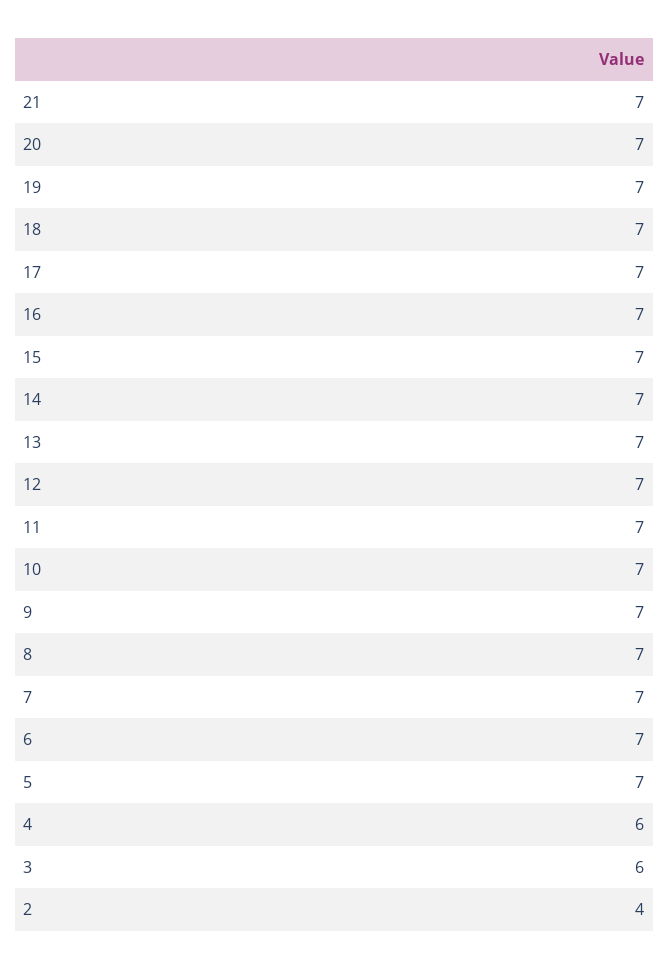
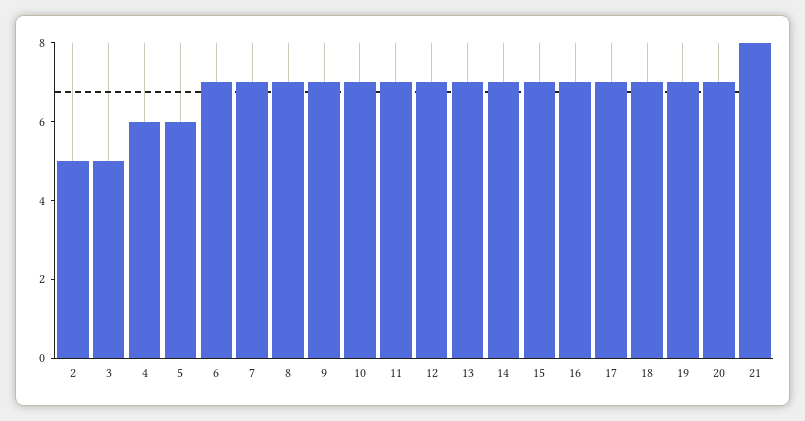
  {
-   "21": 7,
+   "21": 8,
    "20": 7,
    "19": 7,
    "18": 7,
    "17": 7,
    "16": 7,
    "15": 7,
    "14": 7,
    "13": 7,
    "12": 7,
    "11": 7,
    "10": 7,
    "9": 7,
    "8": 7,
    "7": 7,
    "6": 7,
-   "5": 7,
+   "5": 6,
    "4": 6,
-   "3": 6,
+   "3": 5,
-   "2": 4
+   "2": 5
  }

